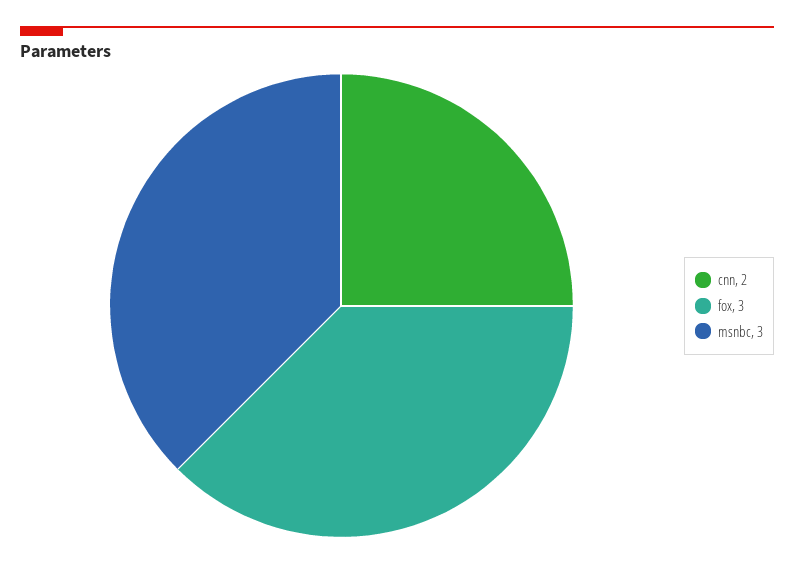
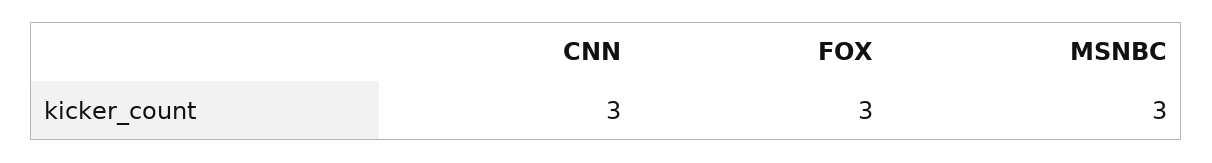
  {
-   "cnn": 2,
+   "cnn": 3,
    "fox": 3,
    "msnbc": 3
  }

